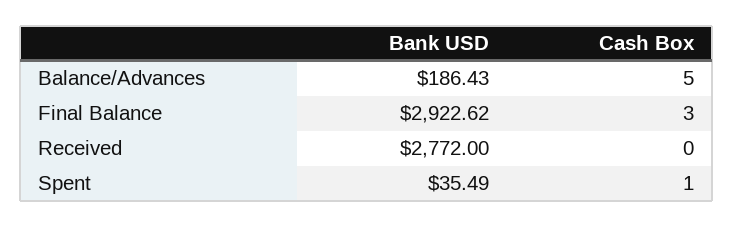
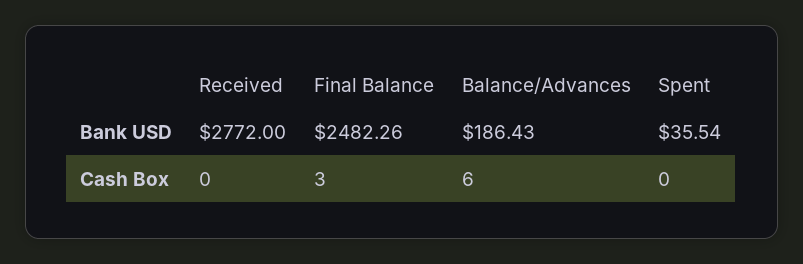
  {
    "Bank USD": {
      "Balance/Advances": 186.43,
-     "Final Balance": 2922.62,
+     "Final Balance": 2482.26,
      "Received": 2772,
-     "Spent": 35.49
+     "Spent": 35.54
    },
    "Cash Box": {
-     "Balance/Advances": 5,
+     "Balance/Advances": 6,
      "Final Balance": 3,
      "Received": 0,
-     "Spent": 1
+     "Spent": 0
    }
  }

